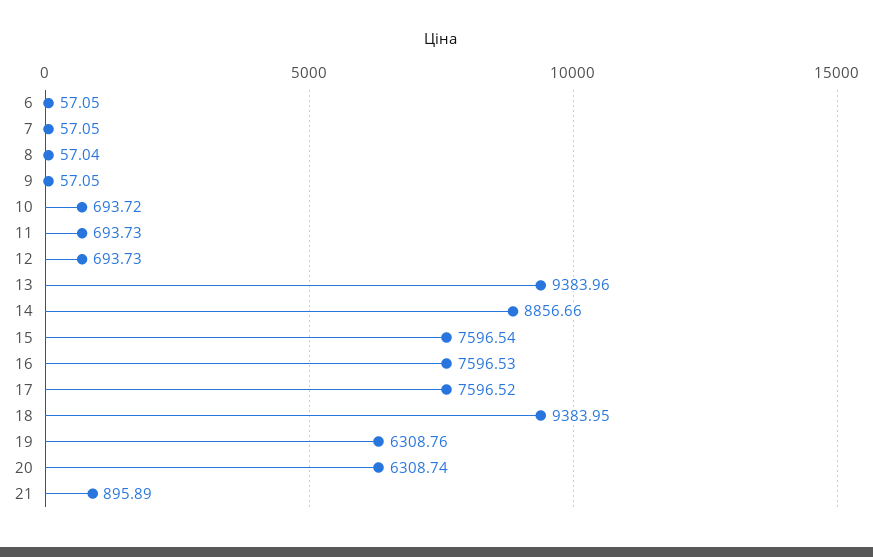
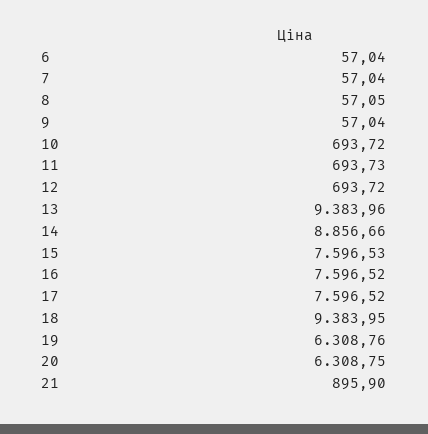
  {
-   "6": 57.05,
+   "6": 57.04,
-   "7": 57.05,
+   "7": 57.04,
-   "8": 57.04,
+   "8": 57.05,
-   "9": 57.05,
+   "9": 57.04,
    "10": 693.72,
    "11": 693.73,
-   "12": 693.73,
+   "12": 693.72,
    "13": 9383.96,
    "14": 8856.66,
-   "15": 7596.54,
+   "15": 7596.53,
-   "16": 7596.53,
+   "16": 7596.52,
    "17": 7596.52,
    "18": 9383.95,
    "19": 6308.76,
-   "20": 6308.74,
+   "20": 6308.75,
-   "21": 895.89
+   "21": 895.9
  }

